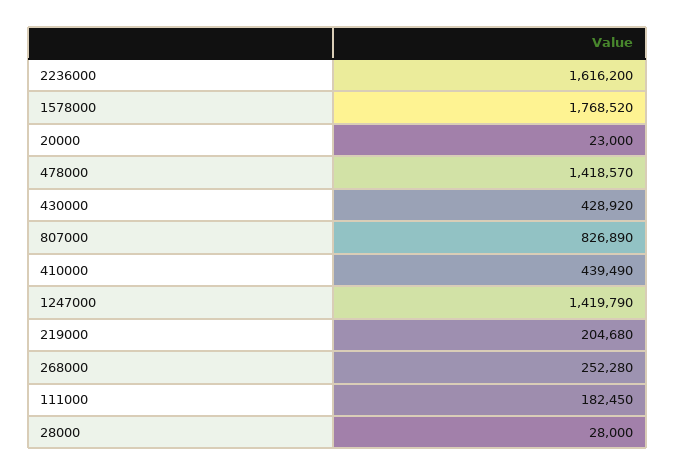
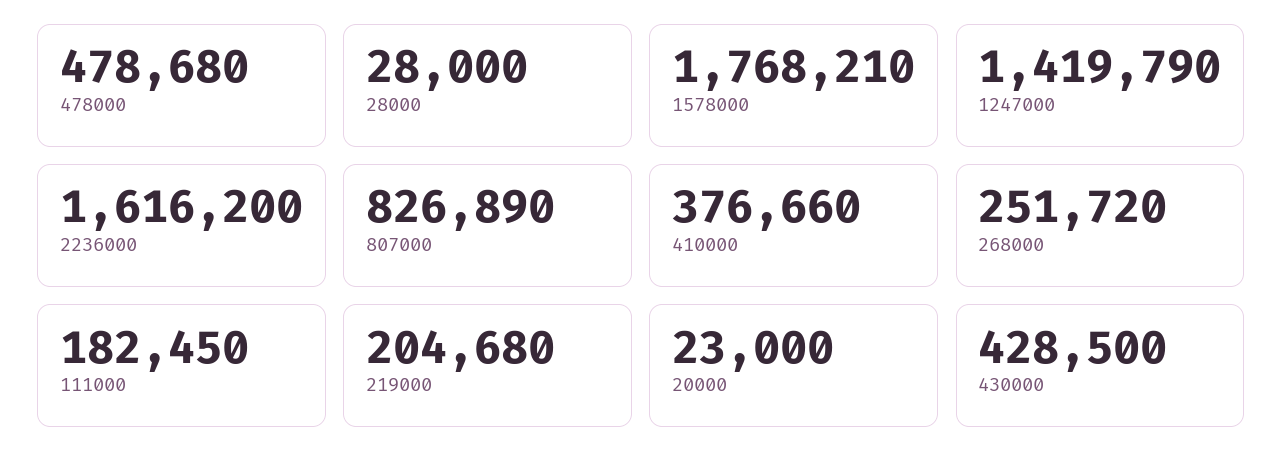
  {
    "2236000": 1616200,
-   "1578000": 1768520,
+   "1578000": 1768210,
    "20000": 23000,
-   "478000": 1418570,
+   "478000": 478680,
-   "430000": 428920,
+   "430000": 428500,
    "807000": 826890,
-   "410000": 439490,
+   "410000": 376660,
    "1247000": 1419790,
    "219000": 204680,
-   "268000": 252280,
+   "268000": 251720,
    "111000": 182450,
    "28000": 28000
  }

